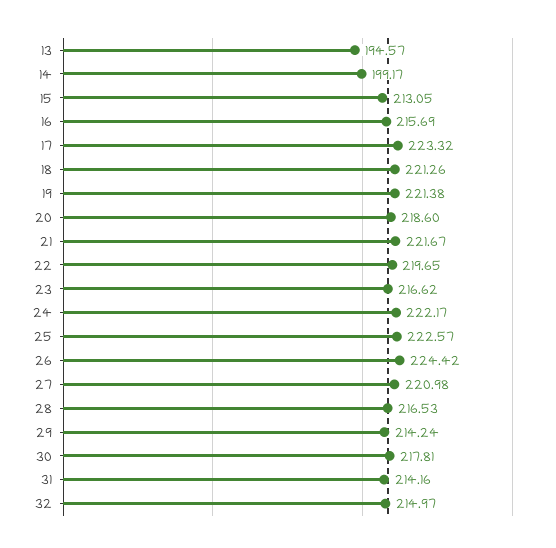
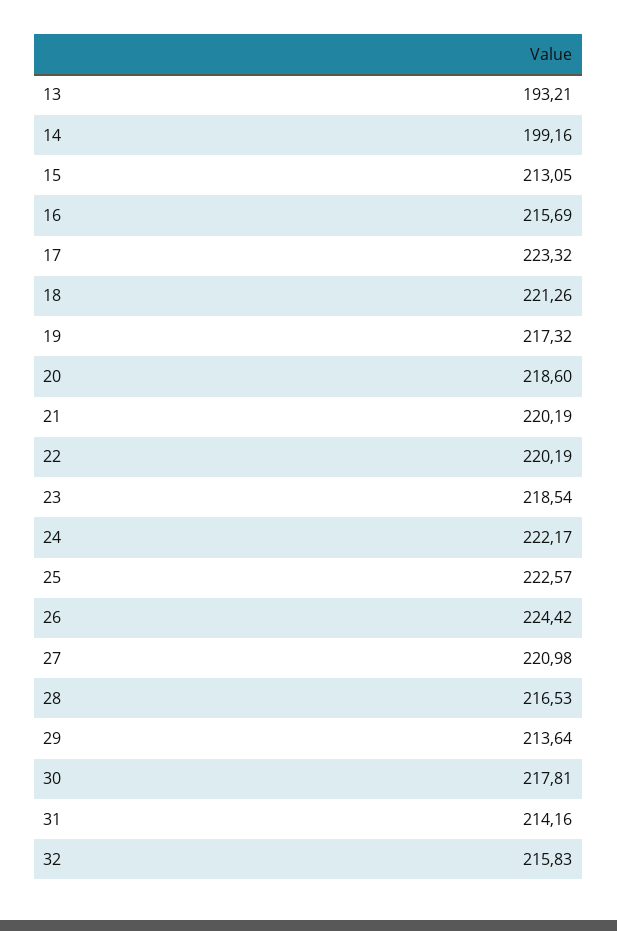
  {
-   "13": 194.57,
+   "13": 193.21,
-   "14": 199.17,
+   "14": 199.16,
    "15": 213.05,
    "16": 215.69,
    "17": 223.32,
    "18": 221.26,
-   "19": 221.38,
+   "19": 217.32,
    "20": 218.6,
-   "21": 221.67,
+   "21": 220.19,
-   "22": 219.65,
+   "22": 220.19,
-   "23": 216.62,
+   "23": 218.54,
    "24": 222.17,
    "25": 222.57,
    "26": 224.42,
    "27": 220.98,
    "28": 216.53,
-   "29": 214.24,
+   "29": 213.64,
    "30": 217.81,
    "31": 214.16,
-   "32": 214.97
+   "32": 215.83
  }

